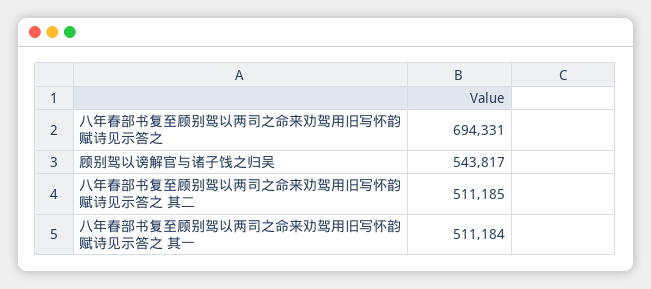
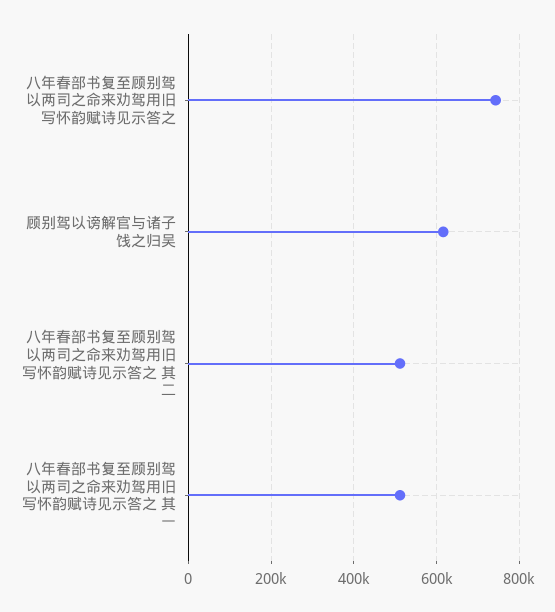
  {
-   "八年春部书复至顾别驾以两司之命来劝驾用旧写怀韵赋诗见示答之": 694331,
+   "八年春部书复至顾别驾以两司之命来劝驾用旧写怀韵赋诗见示答之": 740000,
-   "顾别驾以谤解官与诸子饯之归吴": 543817,
+   "顾别驾以谤解官与诸子饯之归吴": 620000,
    "八年春部书复至顾别驾以两司之命来劝驾用旧写怀韵赋诗见示答之 其二": 511185,
    "八年春部书复至顾别驾以两司之命来劝驾用旧写怀韵赋诗见示答之 其一": 511184
  }

